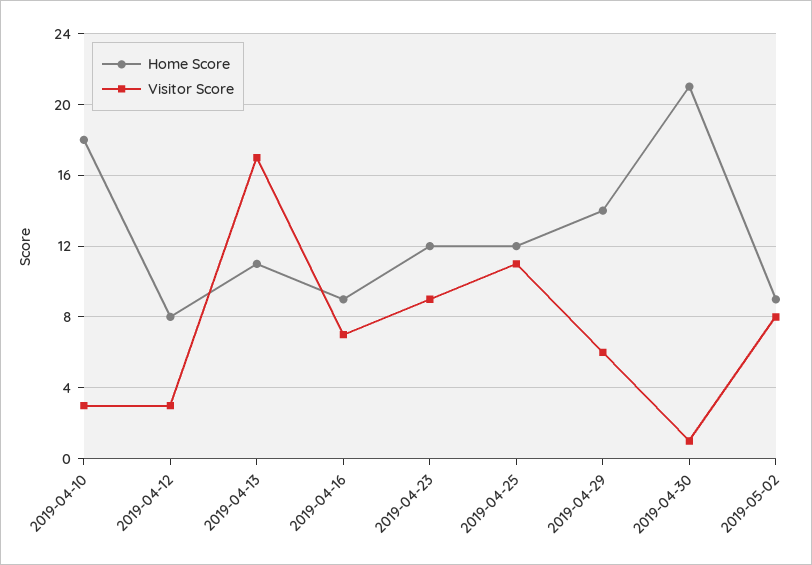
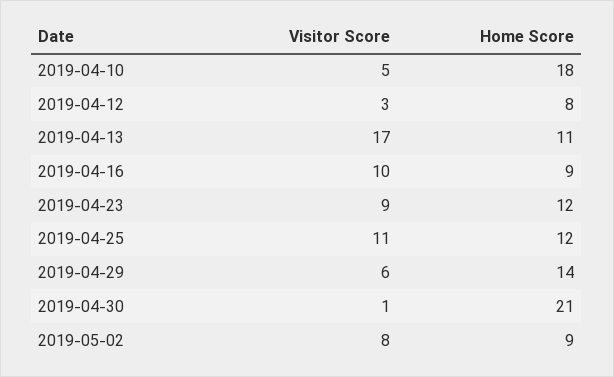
  {
    "Home Score": {
      "2019-04-10": 18,
      "2019-04-12": 8,
      "2019-04-13": 11,
      "2019-04-16": 9,
      "2019-04-23": 12,
      "2019-04-25": 12,
      "2019-04-29": 14,
      "2019-04-30": 21,
      "2019-05-02": 9
    },
    "Visitor Score": {
-     "2019-04-10": 3,
+     "2019-04-10": 5,
      "2019-04-12": 3,
      "2019-04-13": 17,
-     "2019-04-16": 7,
+     "2019-04-16": 10,
      "2019-04-23": 9,
      "2019-04-25": 11,
      "2019-04-29": 6,
      "2019-04-30": 1,
      "2019-05-02": 8
    }
  }

